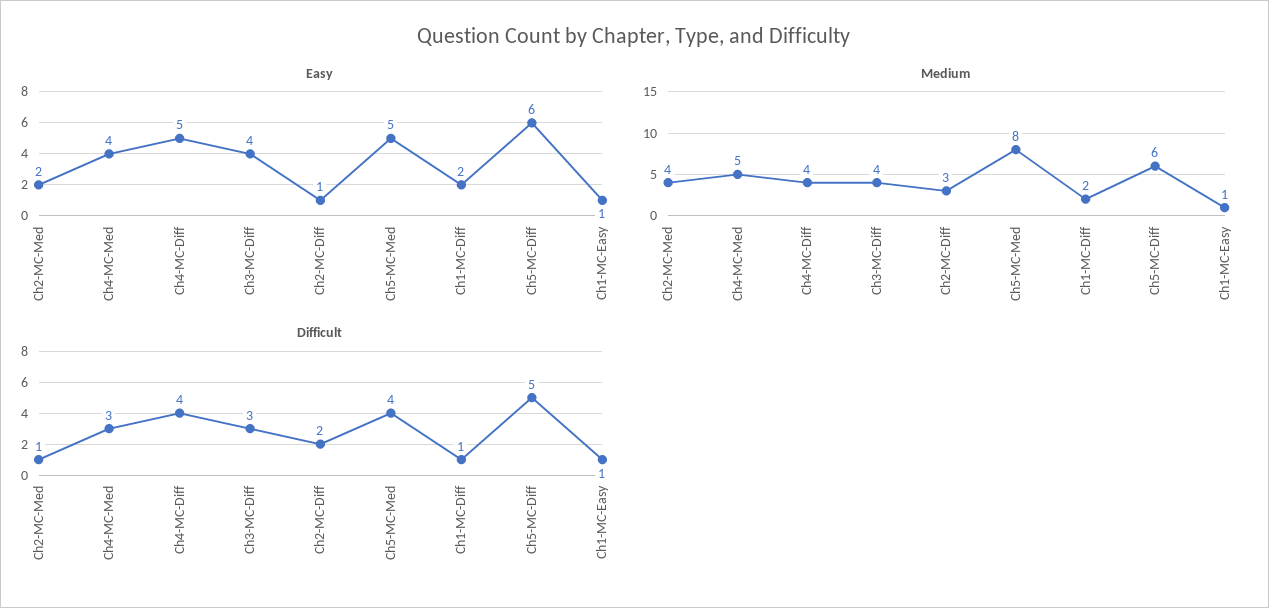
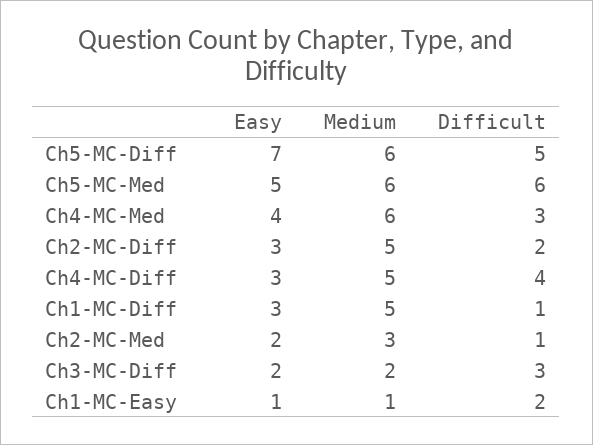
  {
    "Easy": {
      "Ch2-MC-Med": 2,
      "Ch4-MC-Med": 4,
-     "Ch4-MC-Diff": 5,
+     "Ch4-MC-Diff": 3,
-     "Ch3-MC-Diff": 4,
+     "Ch3-MC-Diff": 2,
-     "Ch2-MC-Diff": 1,
+     "Ch2-MC-Diff": 3,
      "Ch5-MC-Med": 5,
-     "Ch1-MC-Diff": 2,
+     "Ch1-MC-Diff": 3,
-     "Ch5-MC-Diff": 6,
+     "Ch5-MC-Diff": 7,
      "Ch1-MC-Easy": 1
    },
    "Medium": {
-     "Ch2-MC-Med": 4,
+     "Ch2-MC-Med": 3,
-     "Ch4-MC-Med": 5,
+     "Ch4-MC-Med": 6,
-     "Ch4-MC-Diff": 4,
+     "Ch4-MC-Diff": 5,
-     "Ch3-MC-Diff": 4,
+     "Ch3-MC-Diff": 2,
-     "Ch2-MC-Diff": 3,
+     "Ch2-MC-Diff": 5,
-     "Ch5-MC-Med": 8,
+     "Ch5-MC-Med": 6,
-     "Ch1-MC-Diff": 2,
+     "Ch1-MC-Diff": 5,
      "Ch5-MC-Diff": 6,
      "Ch1-MC-Easy": 1
    },
    "Difficult": {
      "Ch2-MC-Med": 1,
      "Ch4-MC-Med": 3,
      "Ch4-MC-Diff": 4,
      "Ch3-MC-Diff": 3,
      "Ch2-MC-Diff": 2,
-     "Ch5-MC-Med": 4,
+     "Ch5-MC-Med": 6,
      "Ch1-MC-Diff": 1,
      "Ch5-MC-Diff": 5,
-     "Ch1-MC-Easy": 1
+     "Ch1-MC-Easy": 2
    }
  }

